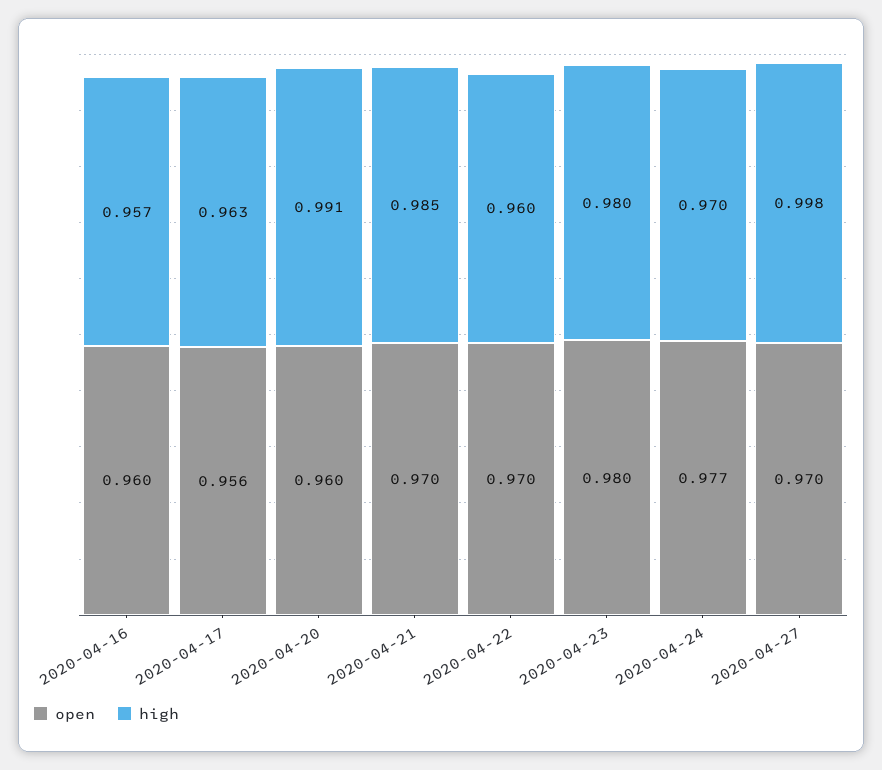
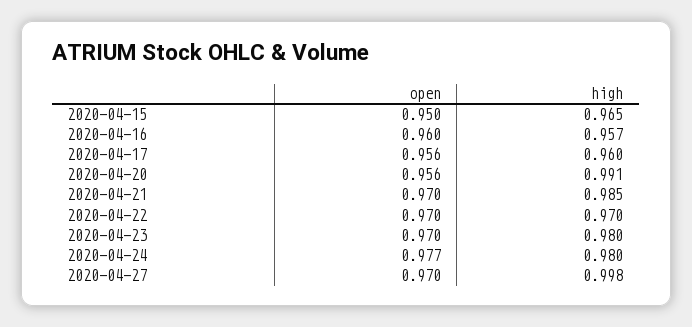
  {
    "open": {
      "2020-04-16": 0.96,
      "2020-04-17": 0.956,
-     "2020-04-20": 0.96,
+     "2020-04-20": 0.956,
      "2020-04-21": 0.97,
      "2020-04-22": 0.97,
-     "2020-04-23": 0.98,
+     "2020-04-23": 0.97,
      "2020-04-24": 0.977,
-     "2020-04-27": 0.97
+     "2020-04-27": 0.97,
+     "2020-04-15": 0.95
    },
    "high": {
      "2020-04-16": 0.957,
-     "2020-04-17": 0.963,
+     "2020-04-17": 0.96,
      "2020-04-20": 0.991,
      "2020-04-21": 0.985,
-     "2020-04-22": 0.96,
+     "2020-04-22": 0.97,
      "2020-04-23": 0.98,
-     "2020-04-24": 0.97,
+     "2020-04-24": 0.98,
-     "2020-04-27": 0.998
+     "2020-04-27": 0.998,
+     "2020-04-15": 0.965
    }
  }

